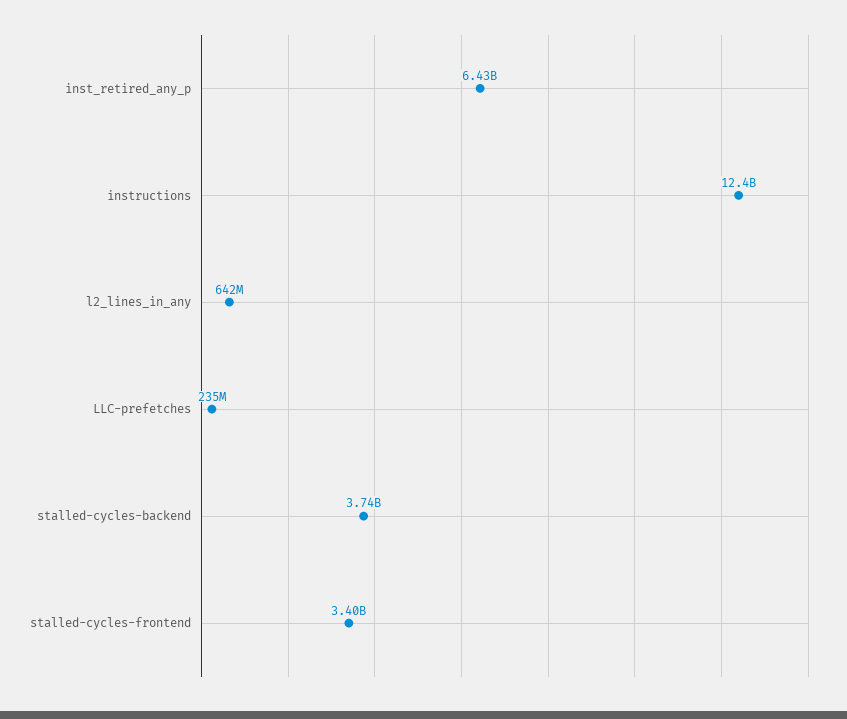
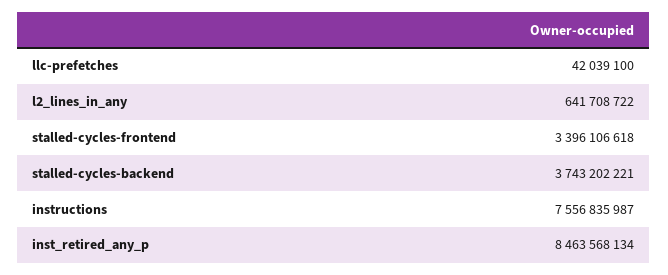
  {
-   "inst_retired_any_p": 6430000000,
+   "inst_retired_any_p": 8463568134,
-   "instructions": 12400000000,
+   "instructions": 7556835987,
    "l2_lines_in_any": 641708722,
-   "LLC-prefetches": 235000000,
+   "LLC-prefetches": 42039100,
    "stalled-cycles-backend": 3743202221,
    "stalled-cycles-frontend": 3396106618
  }

